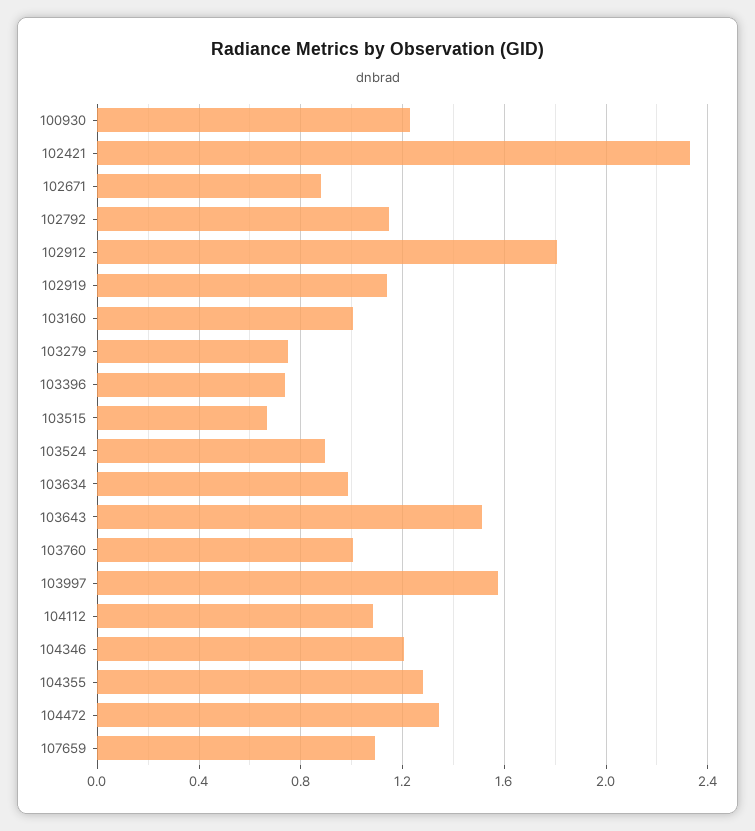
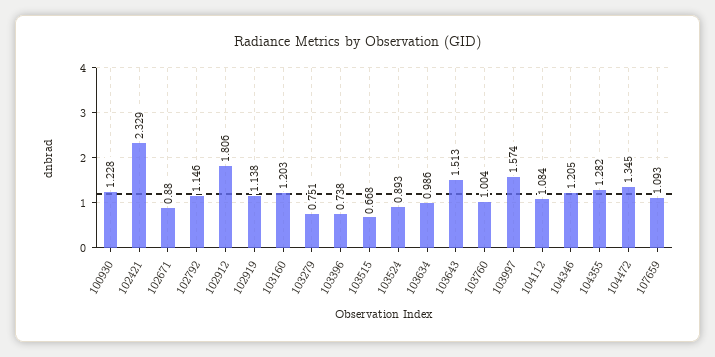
  {
    "100930": 1.228,
    "102421": 2.329,
    "102671": 0.88,
    "102792": 1.146,
    "102912": 1.806,
    "102919": 1.138,
-   "103160": 1,
+   "103160": 1.203,
    "103279": 0.751,
    "103396": 0.738,
    "103515": 0.668,
    "103524": 0.893,
    "103634": 0.986,
    "103643": 1.513,
    "103760": 1.004,
    "103997": 1.574,
    "104112": 1.084,
    "104346": 1.205,
    "104355": 1.282,
    "104472": 1.345,
    "107659": 1.093
  }

